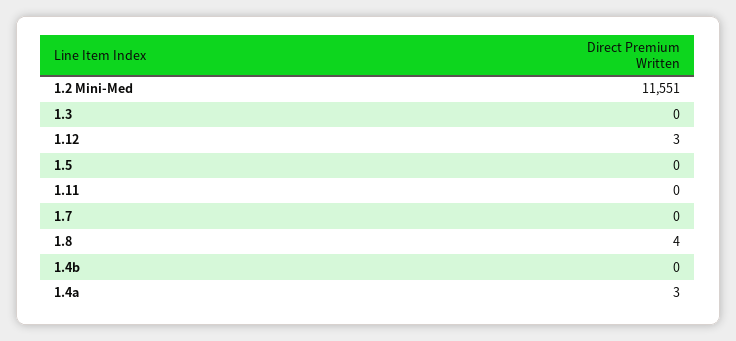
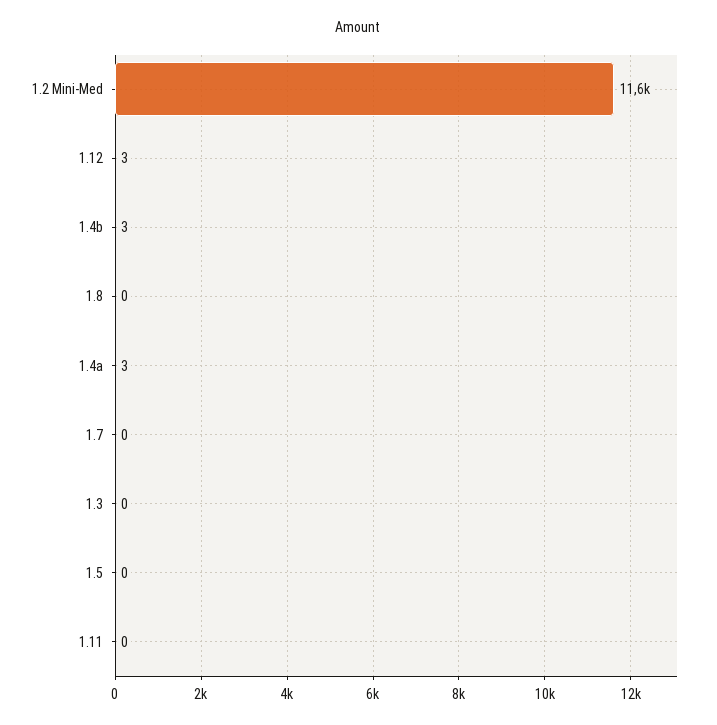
  {
    "1.2 Mini-Med": 11551,
    "1.3": 0,
    "1.12": 3,
    "1.5": 0,
    "1.11": 0,
    "1.7": 0,
-   "1.8": 4,
+   "1.8": 0,
-   "1.4b": 0,
+   "1.4b": 3,
    "1.4a": 3
  }

